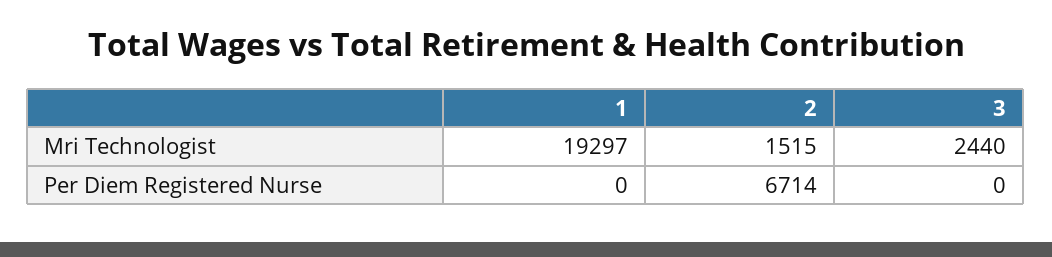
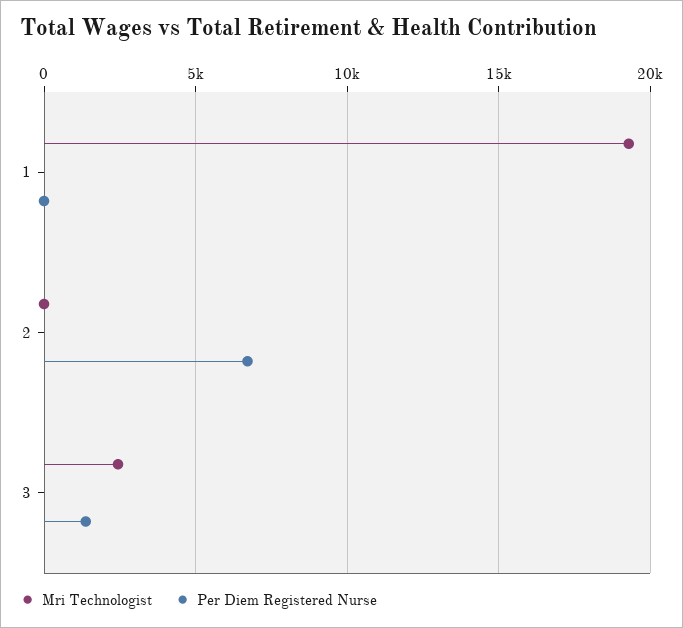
  {
    "Mri Technologist": {
      "1": 19297,
-     "2": 1515,
+     "2": 0,
      "3": 2440
    },
    "Per Diem Registered Nurse": {
      "1": 0,
      "2": 6714,
-     "3": 0
+     "3": 1500
    }
  }

